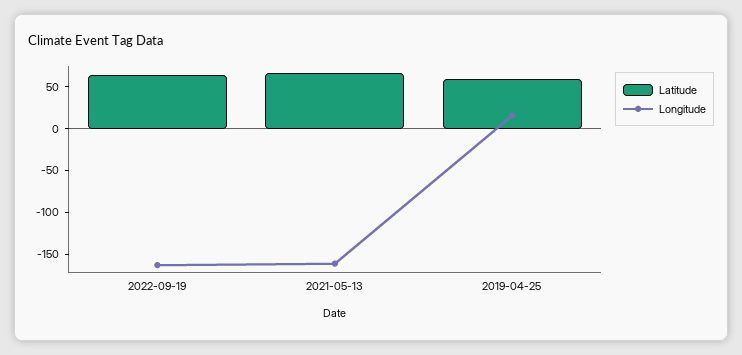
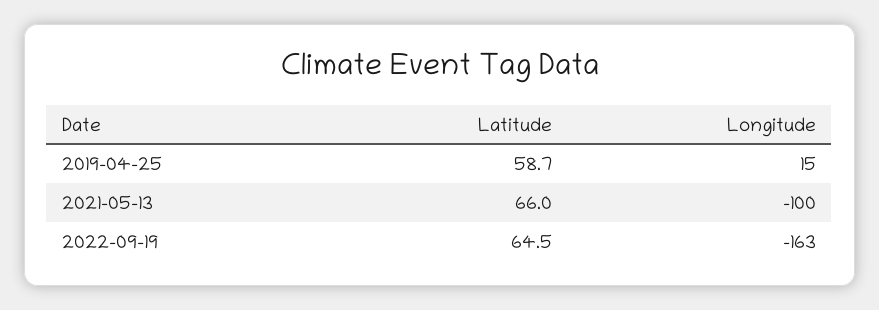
  {
    "Latitude": {
      "2022-09-19": 64.5,
      "2021-05-13": 66,
      "2019-04-25": 58.7
    },
    "Longitude": {
      "2022-09-19": -163,
-     "2021-05-13": -160,
+     "2021-05-13": -100,
      "2019-04-25": 15
    }
  }

